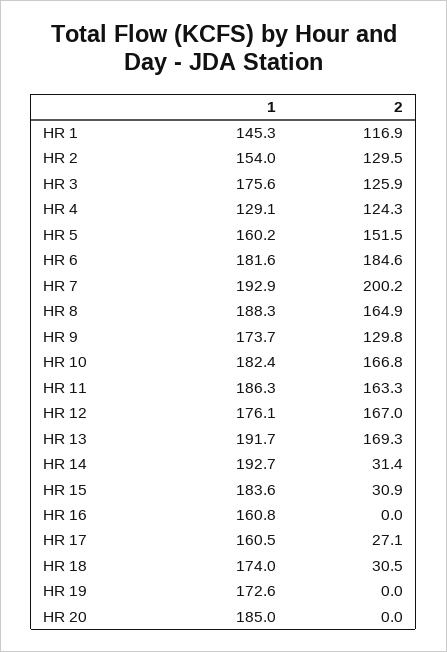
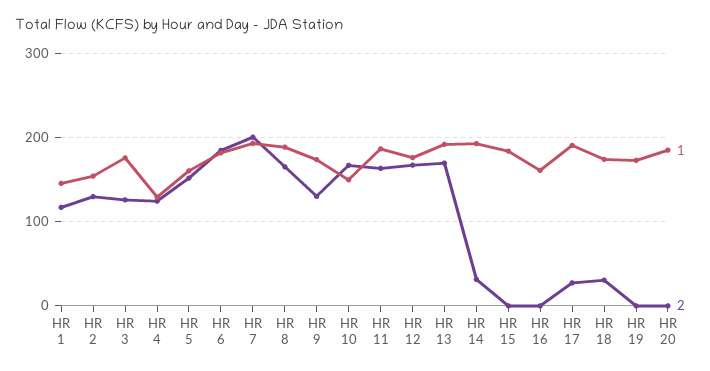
  {
    "1": {
      "HR 1": 145.3,
      "HR 2": 154,
      "HR 3": 175.6,
      "HR 4": 129.1,
      "HR 5": 160.2,
      "HR 6": 181.6,
      "HR 7": 192.9,
      "HR 8": 188.3,
      "HR 9": 173.7,
-     "HR 10": 182.4,
+     "HR 10": 150,
      "HR 11": 186.3,
      "HR 12": 176.1,
      "HR 13": 191.7,
      "HR 14": 192.7,
      "HR 15": 183.6,
      "HR 16": 160.8,
-     "HR 17": 160.5,
+     "HR 17": 190,
      "HR 18": 174,
      "HR 19": 172.6,
      "HR 20": 185
    },
    "2": {
      "HR 1": 116.9,
      "HR 2": 129.5,
      "HR 3": 125.9,
      "HR 4": 124.3,
      "HR 5": 151.5,
      "HR 6": 184.6,
      "HR 7": 200.2,
      "HR 8": 164.9,
      "HR 9": 129.8,
      "HR 10": 166.8,
      "HR 11": 163.3,
      "HR 12": 167,
      "HR 13": 169.3,
      "HR 14": 31.4,
-     "HR 15": 30.9,
+     "HR 15": 0,
      "HR 16": 0,
      "HR 17": 27.1,
      "HR 18": 30.5,
      "HR 19": 0,
      "HR 20": 0
    }
  }

